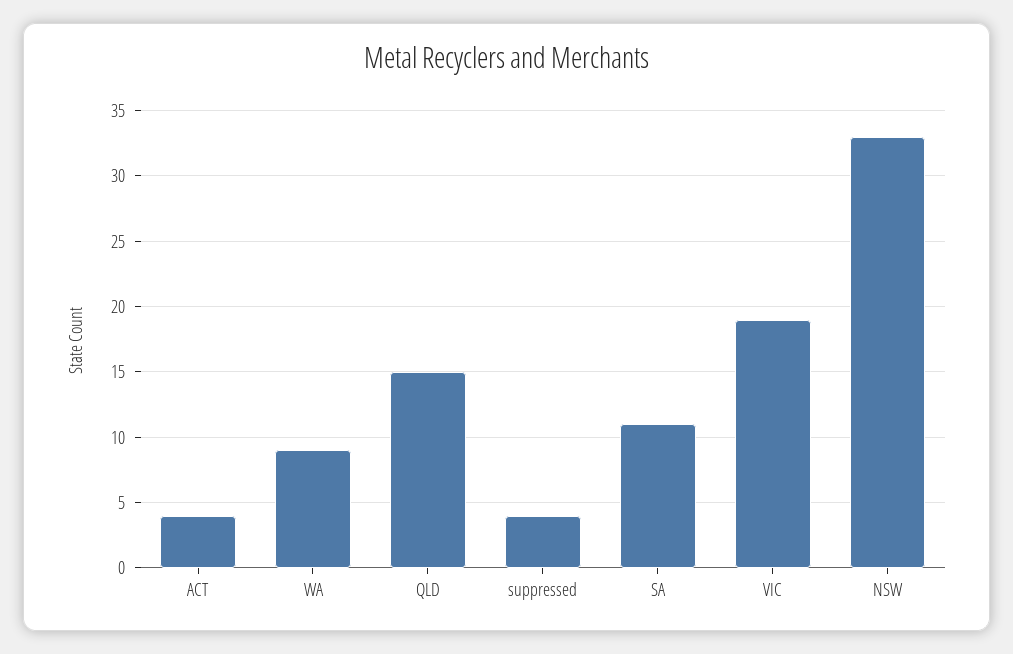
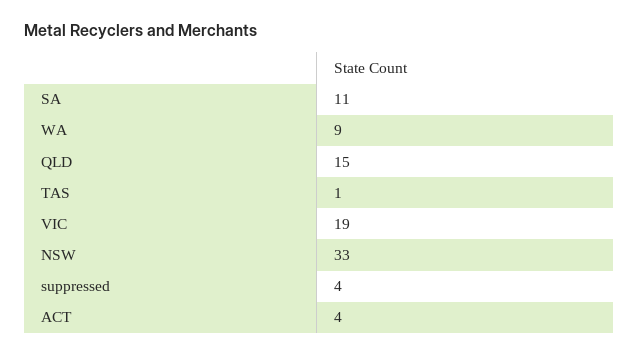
  {
    "ACT": 4,
    "WA": 9,
    "QLD": 15,
    "suppressed": 4,
    "SA": 11,
    "VIC": 19,
-   "NSW": 33
+   "NSW": 33,
+   "TAS": 1
  }

